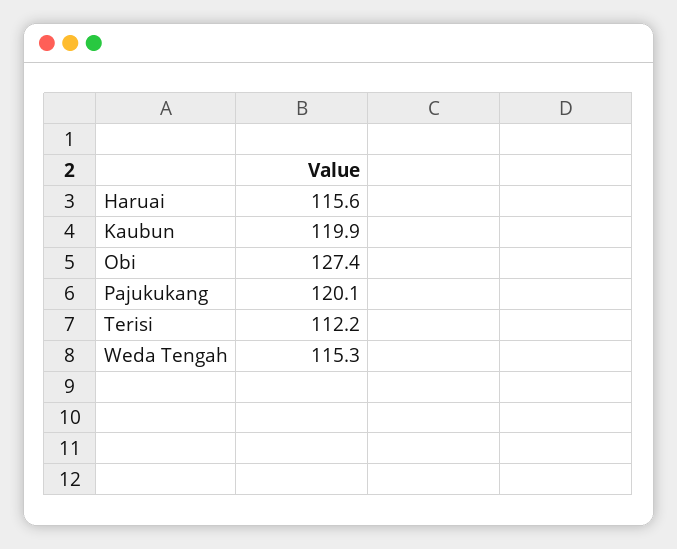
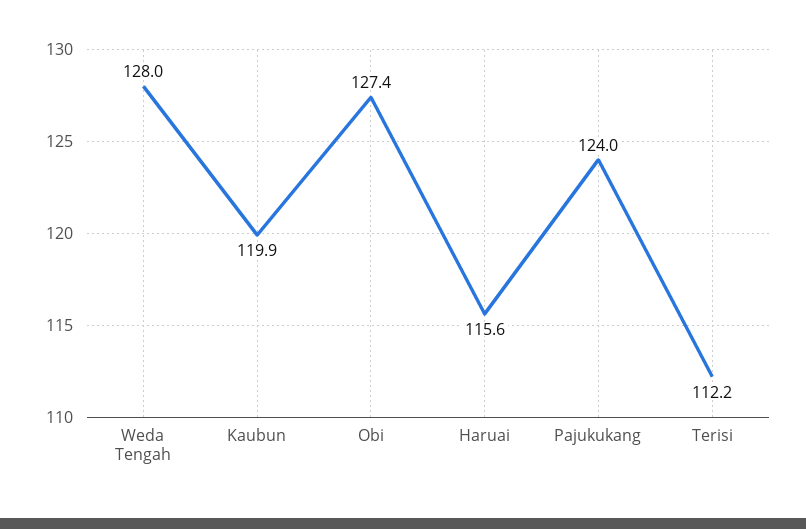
  {
    "Haruai": 115.6,
    "Kaubun": 119.9,
    "Obi": 127.4,
-   "Pajukukang": 120.1,
+   "Pajukukang": 124,
    "Terisi": 112.2,
-   "Weda Tengah": 115.3
+   "Weda Tengah": 128
  }

